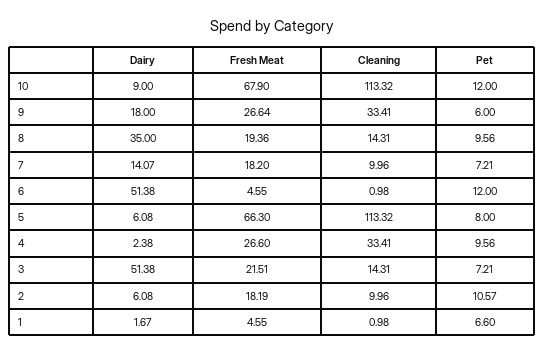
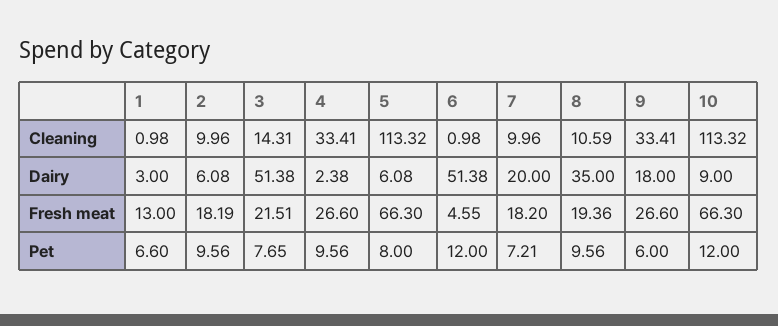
  {
    "Dairy": {
      "10": 9,
      "9": 18,
      "8": 35,
-     "7": 14.07,
+     "7": 20,
      "6": 51.38,
      "5": 6.08,
      "4": 2.38,
      "3": 51.38,
      "2": 6.08,
-     "1": 1.67
+     "1": 3
    },
    "Fresh Meat": {
-     "10": 67.9,
+     "10": 66.3,
-     "9": 26.64,
+     "9": 26.6,
      "8": 19.36,
      "7": 18.2,
      "6": 4.55,
      "5": 66.3,
      "4": 26.6,
      "3": 21.51,
      "2": 18.19,
-     "1": 4.55
+     "1": 13
    },
    "Cleaning": {
      "10": 113.32,
      "9": 33.41,
-     "8": 14.31,
+     "8": 10.59,
      "7": 9.96,
      "6": 0.98,
      "5": 113.32,
      "4": 33.41,
      "3": 14.31,
      "2": 9.96,
      "1": 0.98
    },
    "Pet": {
      "10": 12,
      "9": 6,
      "8": 9.56,
      "7": 7.21,
      "6": 12,
      "5": 8,
      "4": 9.56,
-     "3": 7.21,
+     "3": 7.65,
-     "2": 10.57,
+     "2": 9.56,
      "1": 6.6
    }
  }

